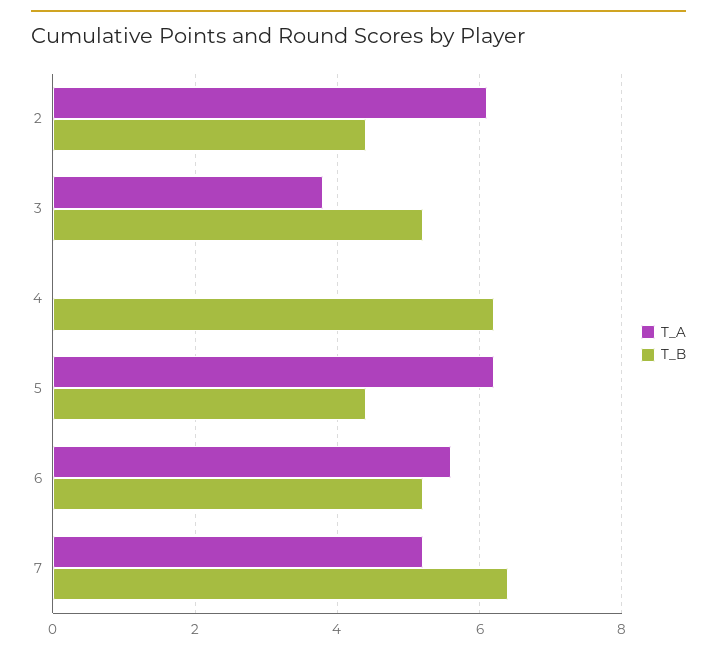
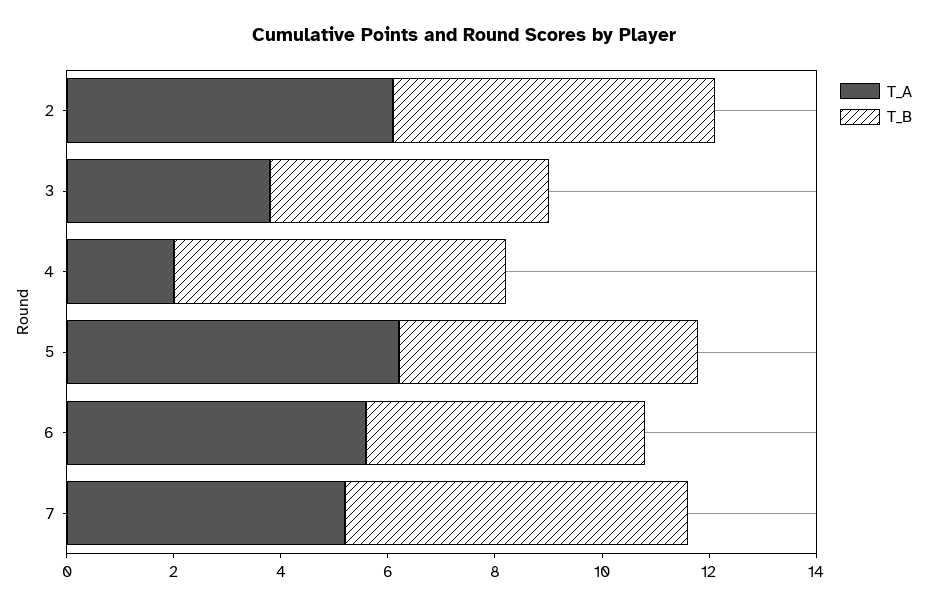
  {
    "T_A": {
      "2": 6,
      "3": 4,
-     "4": 0,
+     "4": 2,
      "5": 6,
      "6": 5.5,
      "7": 5
    },
    "T_B": {
-     "2": 4.5,
+     "2": 6,
      "3": 5,
      "4": 6,
-     "5": 4.5,
+     "5": 5.5,
      "6": 5,
      "7": 6.5
    }
  }

